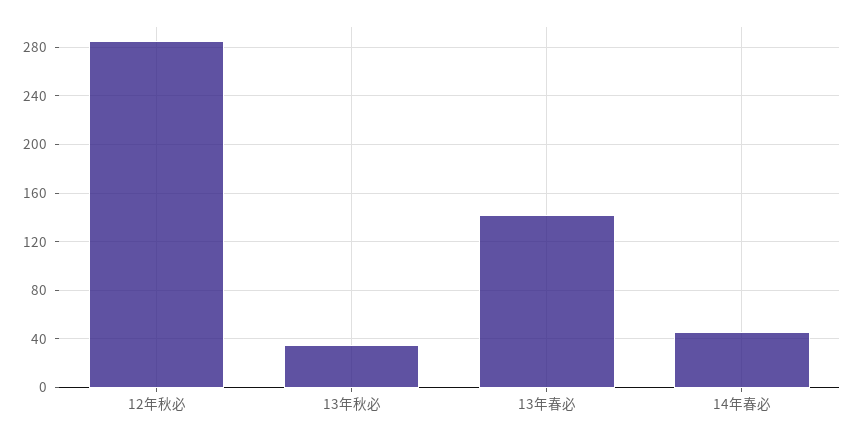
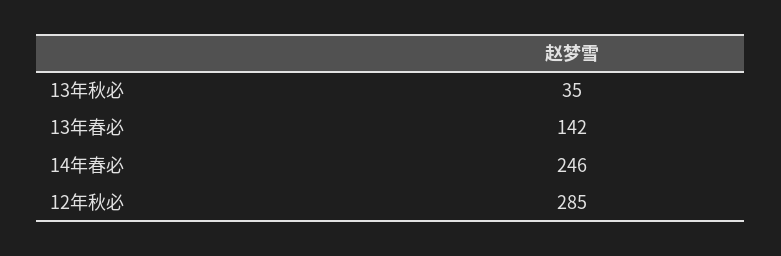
  {
    "12年秋必": 285,
    "13年秋必": 35,
    "13年春必": 142,
-   "14年春必": 45
+   "14年春必": 246
  }

